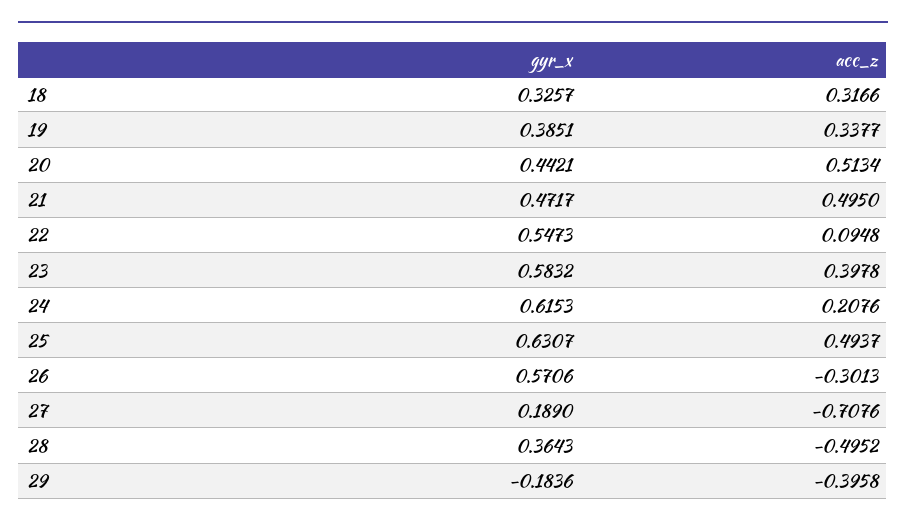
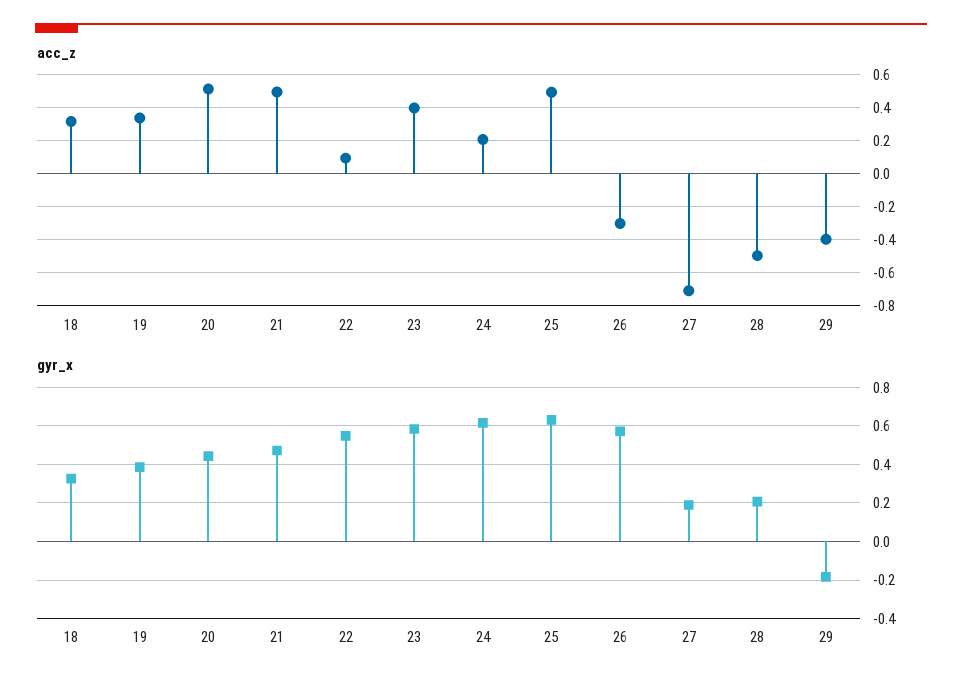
  {
    "gyr_x": {
      "18": 0.3257,
      "19": 0.3851,
      "20": 0.4421,
      "21": 0.4717,
      "22": 0.5473,
      "23": 0.5832,
      "24": 0.6153,
      "25": 0.6307,
      "26": 0.5706,
      "27": 0.189,
-     "28": 0.3643,
+     "28": 0.2,
      "29": -0.1836
    },
    "acc_z": {
      "18": 0.3166,
      "19": 0.3377,
      "20": 0.5134,
      "21": 0.495,
      "22": 0.0948,
      "23": 0.3978,
      "24": 0.2076,
      "25": 0.4937,
      "26": -0.3013,
      "27": -0.7076,
      "28": -0.4952,
      "29": -0.3958
    }
  }

